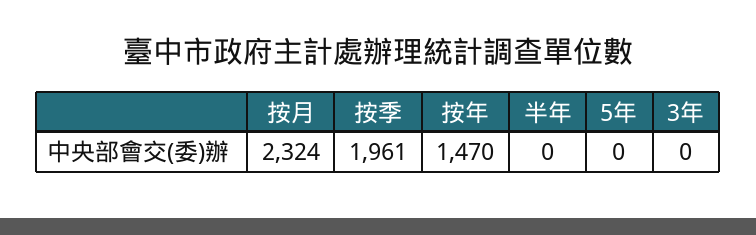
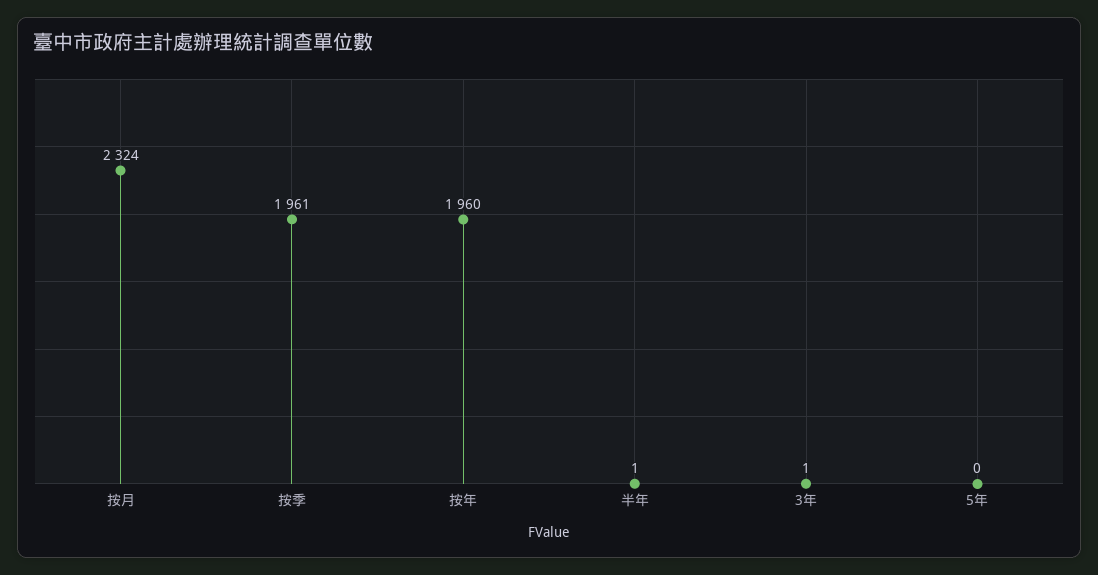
  {
    "按月": 2324,
    "按季": 1961,
-   "按年": 1470,
+   "按年": 1960,
-   "半年": 0,
+   "半年": 1,
    "5年": 0,
-   "3年": 0
+   "3年": 1
  }

